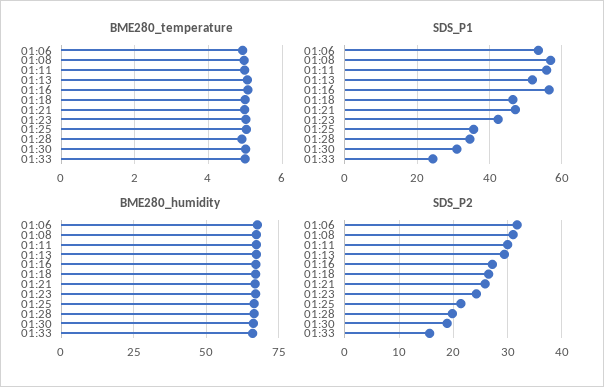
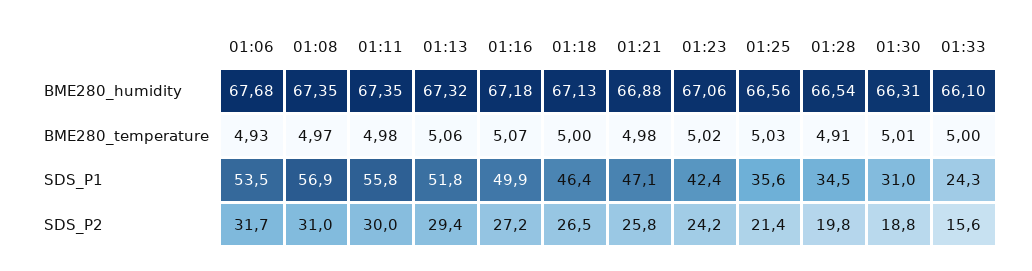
  {
    "BME280_temperature": {
      "01:06": 4.93,
      "01:08": 4.97,
      "01:11": 4.98,
      "01:13": 5.06,
      "01:16": 5.07,
      "01:18": 5,
      "01:21": 4.98,
      "01:23": 5.02,
      "01:25": 5.03,
      "01:28": 4.91,
      "01:30": 5.01,
      "01:33": 5
    },
    "SDS_P1": {
      "01:06": 53.5,
      "01:08": 56.9,
      "01:11": 55.8,
      "01:13": 51.8,
-     "01:16": 56,
+     "01:16": 49.9,
      "01:18": 46.4,
      "01:21": 47.1,
      "01:23": 42.4,
      "01:25": 35.6,
      "01:28": 34.5,
      "01:30": 31,
      "01:33": 24.3
    },
    "BME280_humidity": {
      "01:06": 67.68,
      "01:08": 67.35,
      "01:11": 67.35,
      "01:13": 67.32,
      "01:16": 67.18,
      "01:18": 67.13,
      "01:21": 66.88,
      "01:23": 67.06,
      "01:25": 66.56,
      "01:28": 66.54,
      "01:30": 66.31,
      "01:33": 66.1
    },
    "SDS_P2": {
      "01:06": 31.7,
      "01:08": 31,
      "01:11": 30,
      "01:13": 29.4,
      "01:16": 27.2,
      "01:18": 26.5,
      "01:21": 25.8,
      "01:23": 24.2,
      "01:25": 21.4,
      "01:28": 19.8,
      "01:30": 18.8,
      "01:33": 15.6
    }
  }

